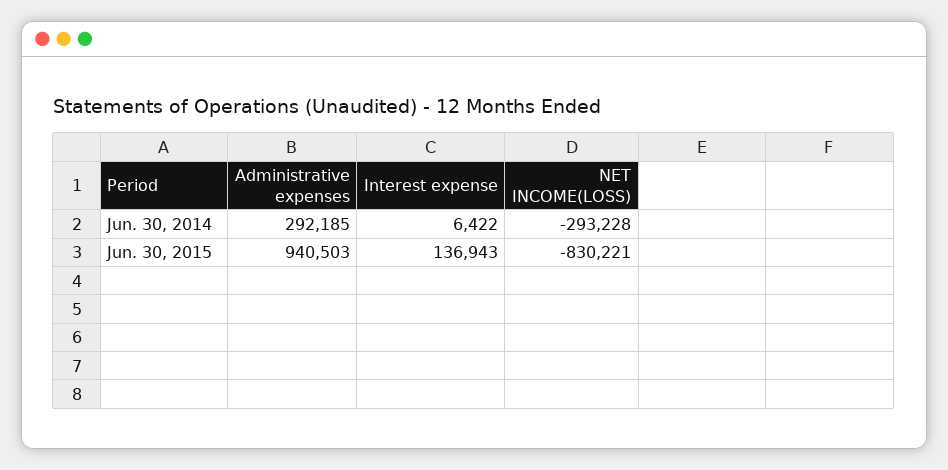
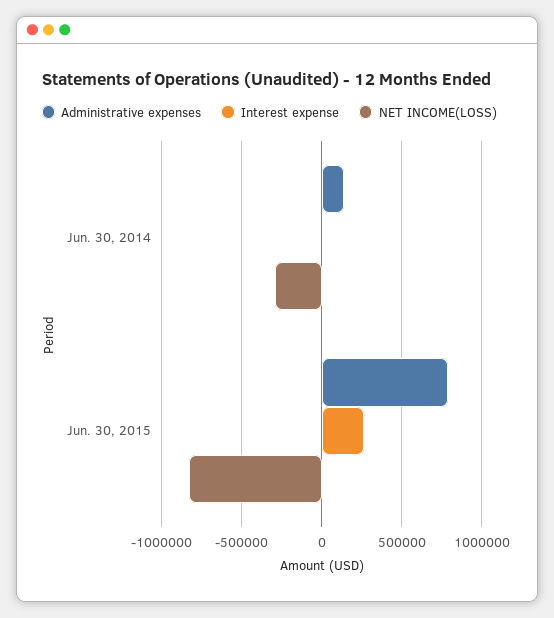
  {
    "Administrative expenses": {
-     "Jun. 30, 2014": 292185,
+     "Jun. 30, 2014": 150000,
-     "Jun. 30, 2015": 940503
+     "Jun. 30, 2015": 800000
    },
    "Interest expense": {
      "Jun. 30, 2014": 6422,
-     "Jun. 30, 2015": 136943
+     "Jun. 30, 2015": 250000
    },
    "NET INCOME(LOSS)": {
      "Jun. 30, 2014": -293228,
      "Jun. 30, 2015": -830221
    }
  }

